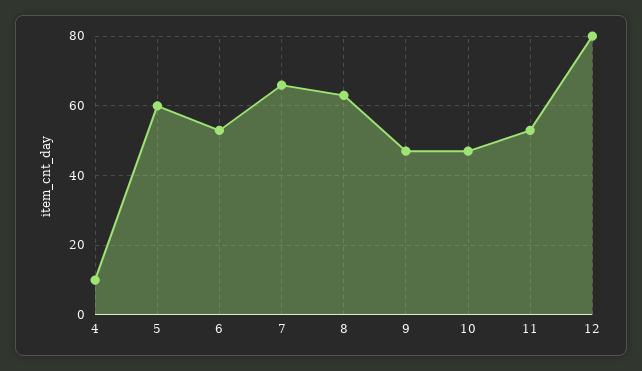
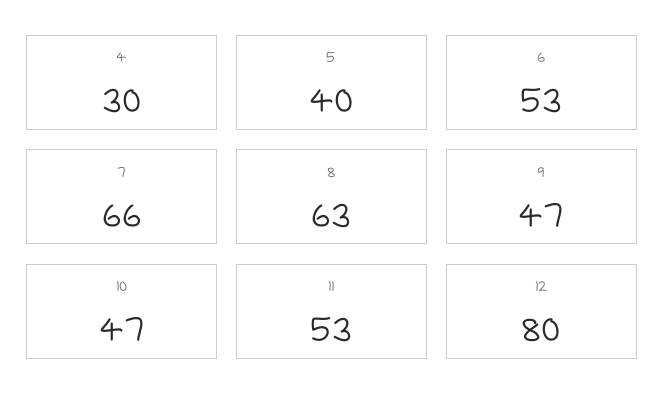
  {
-   "4": 10,
+   "4": 30,
-   "5": 60,
+   "5": 40,
    "6": 53,
    "7": 66,
    "8": 63,
    "9": 47,
    "10": 47,
    "11": 53,
    "12": 80
  }

